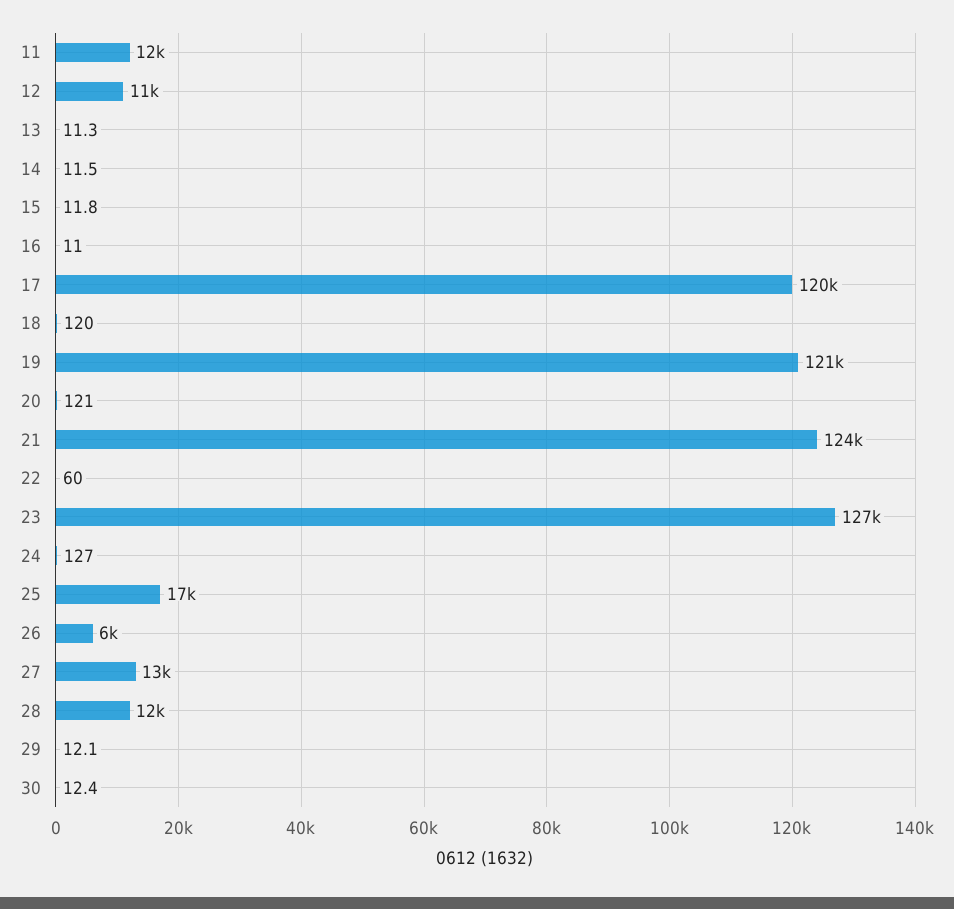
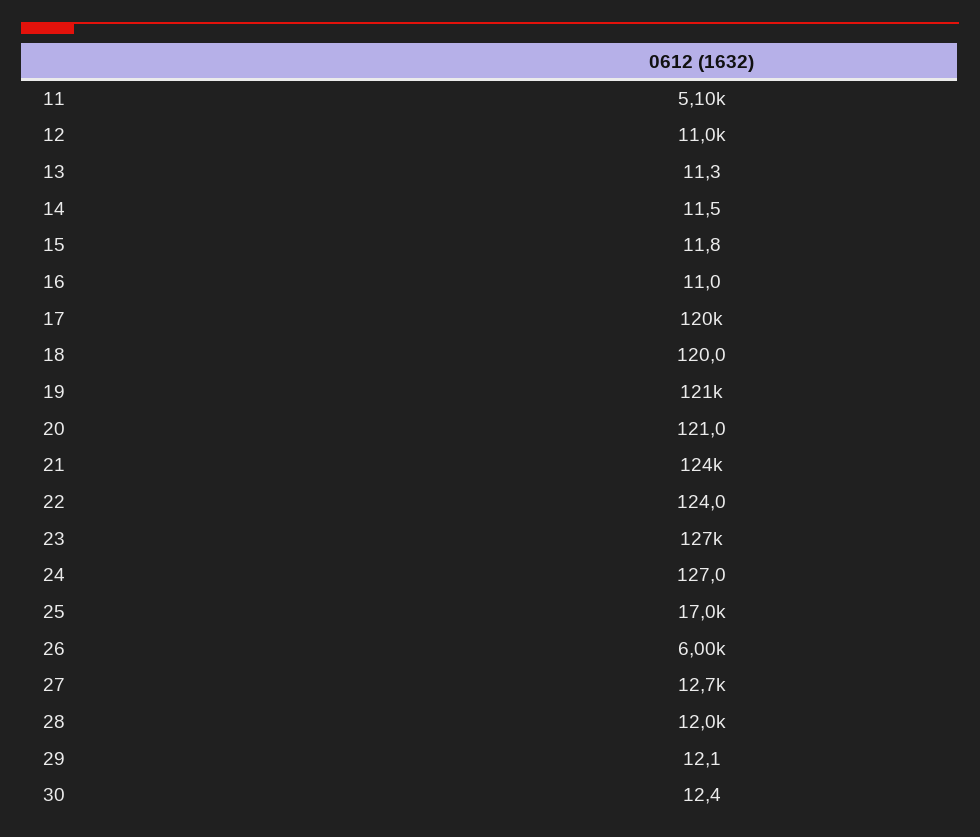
  {
-   "11": 12000,
+   "11": 5100,
    "12": 11000,
    "13": 11.3,
    "14": 11.5,
    "15": 11.8,
    "16": 11,
    "17": 120000,
    "18": 120,
    "19": 121000,
    "20": 121,
    "21": 124000,
-   "22": 60,
+   "22": 124,
    "23": 127000,
    "24": 127,
    "25": 17000,
    "26": 6000,
    "27": 12700,
    "28": 12000,
    "29": 12.1,
    "30": 12.4
  }

